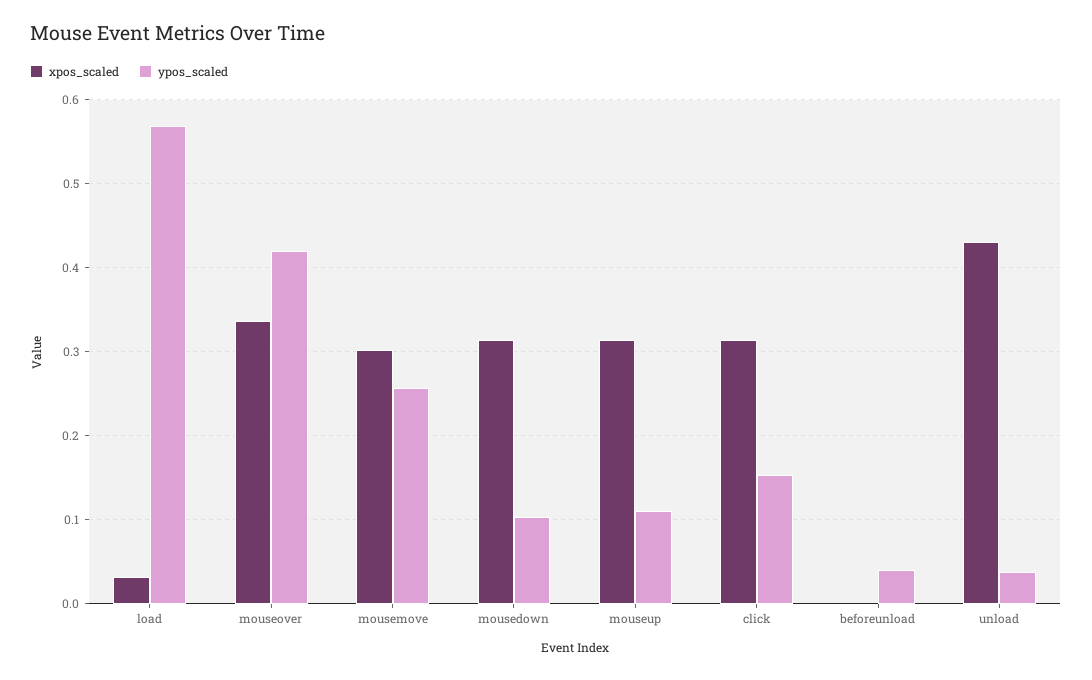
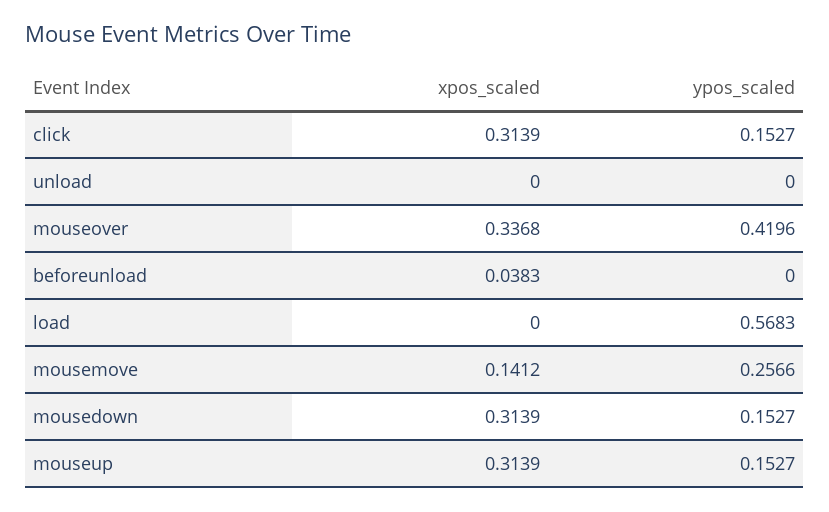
  {
    "xpos_scaled": {
-     "load": 0.03,
+     "load": 0,
      "mouseover": 0.3368,
-     "mousemove": 0.3,
+     "mousemove": 0.1412,
      "mousedown": 0.3139,
      "mouseup": 0.3139,
      "click": 0.3139,
-     "beforeunload": 0,
+     "beforeunload": 0.0383,
-     "unload": 0.43
+     "unload": 0
    },
    "ypos_scaled": {
      "load": 0.5683,
      "mouseover": 0.4196,
      "mousemove": 0.2566,
-     "mousedown": 0.1,
+     "mousedown": 0.1527,
-     "mouseup": 0.11,
+     "mouseup": 0.1527,
      "click": 0.1527,
-     "beforeunload": 0.04,
+     "beforeunload": 0,
-     "unload": 0.04
+     "unload": 0
    }
  }

